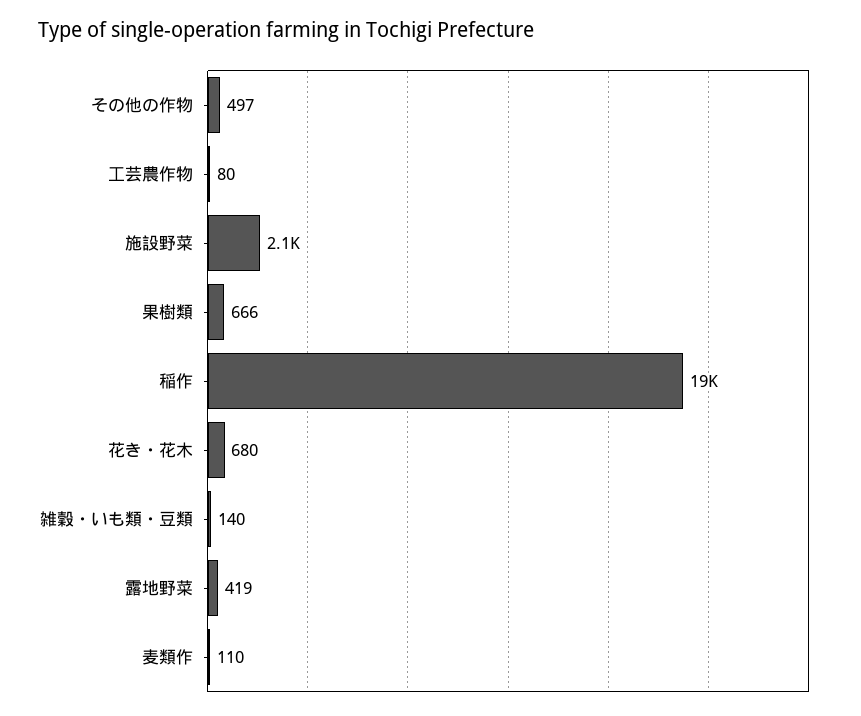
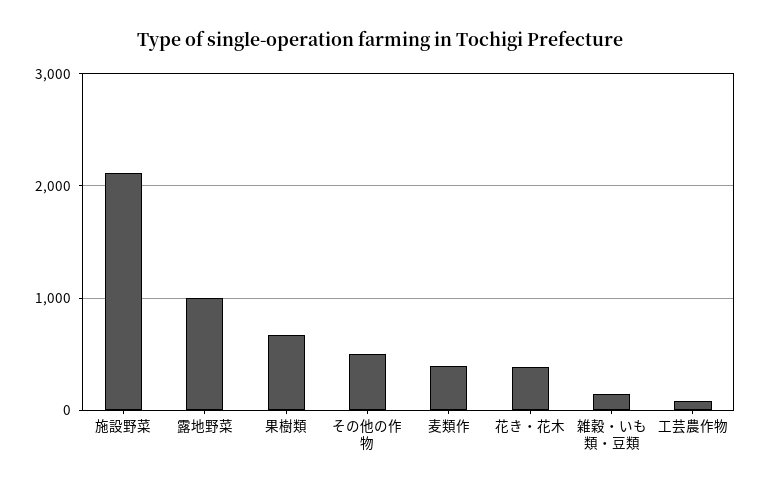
  {
    "その他の作物": 497,
    "工芸農作物": 80,
    "施設野菜": 2100,
    "果樹類": 666,
-   "稲作": 19000,
-   "花き・花木": 680,
+   "花き・花木": 400,
    "雑穀・いも類・豆類": 140,
-   "露地野菜": 419,
+   "露地野菜": 1000,
-   "麦類作": 110
+   "麦類作": 400
  }

